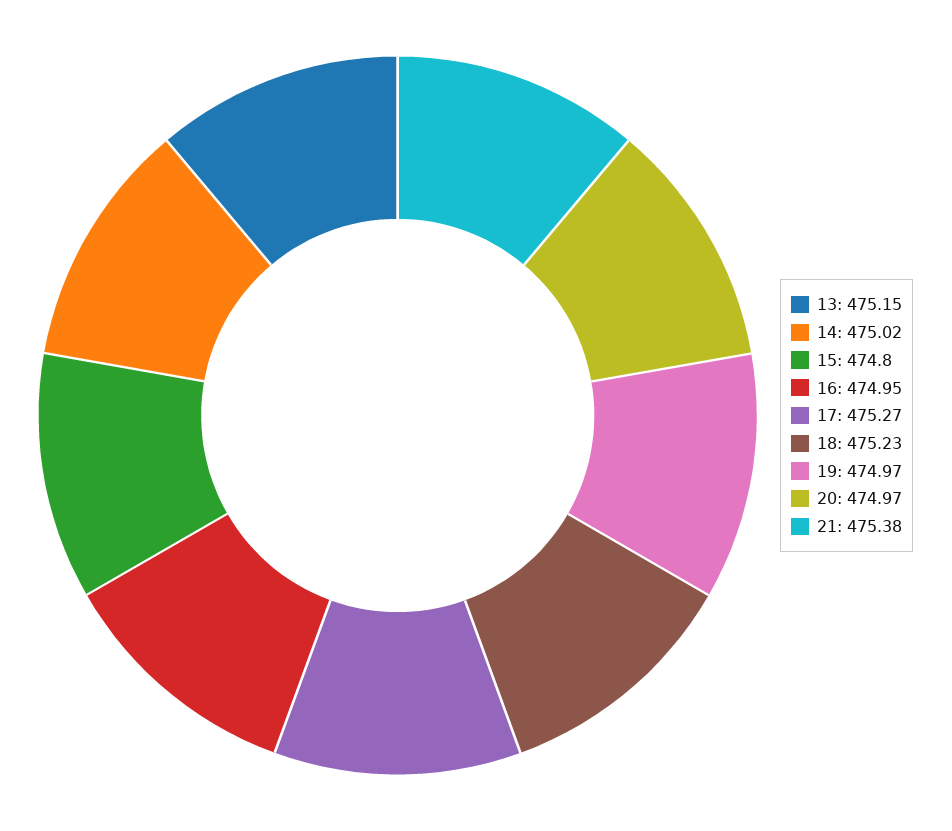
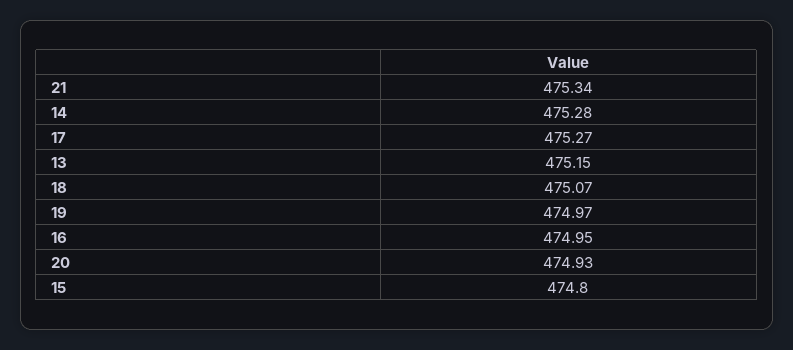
  {
    "13": 475.15,
-   "14": 475.02,
+   "14": 475.28,
    "15": 474.8,
    "16": 474.95,
    "17": 475.27,
-   "18": 475.23,
+   "18": 475.07,
    "19": 474.97,
-   "20": 474.97,
+   "20": 474.93,
-   "21": 475.38
+   "21": 475.34
  }

